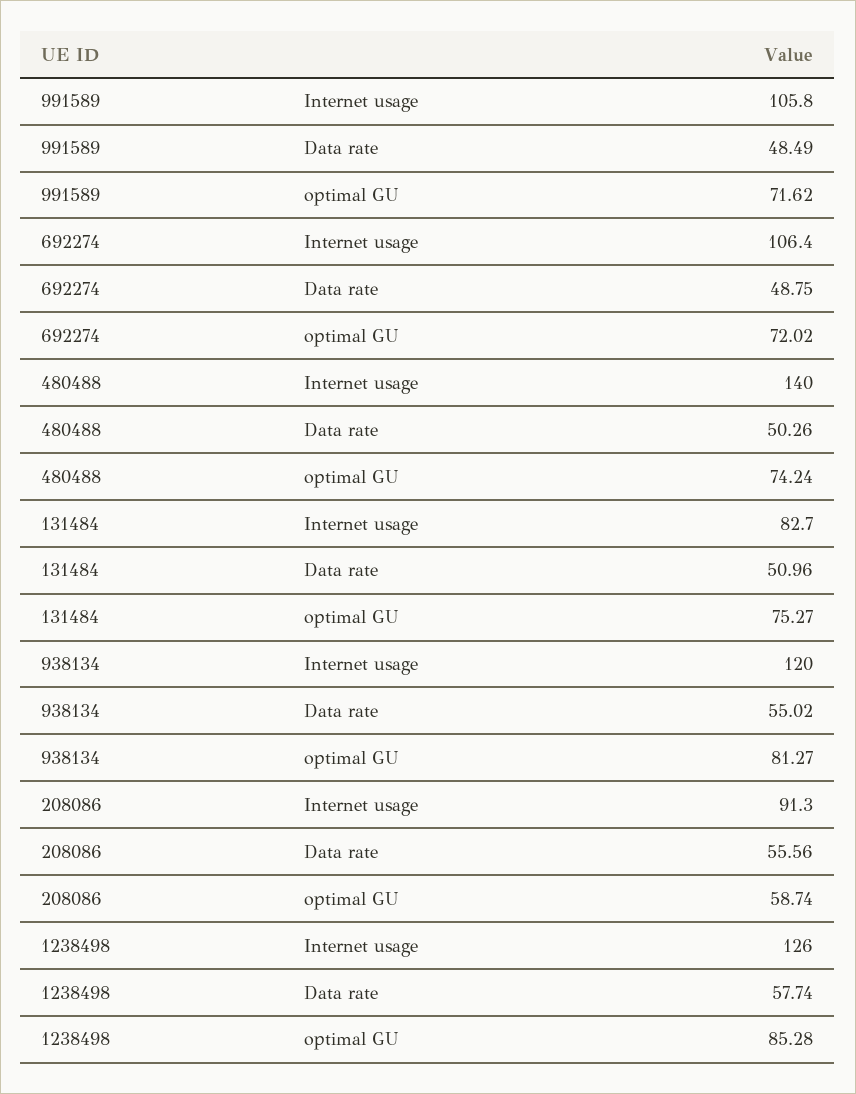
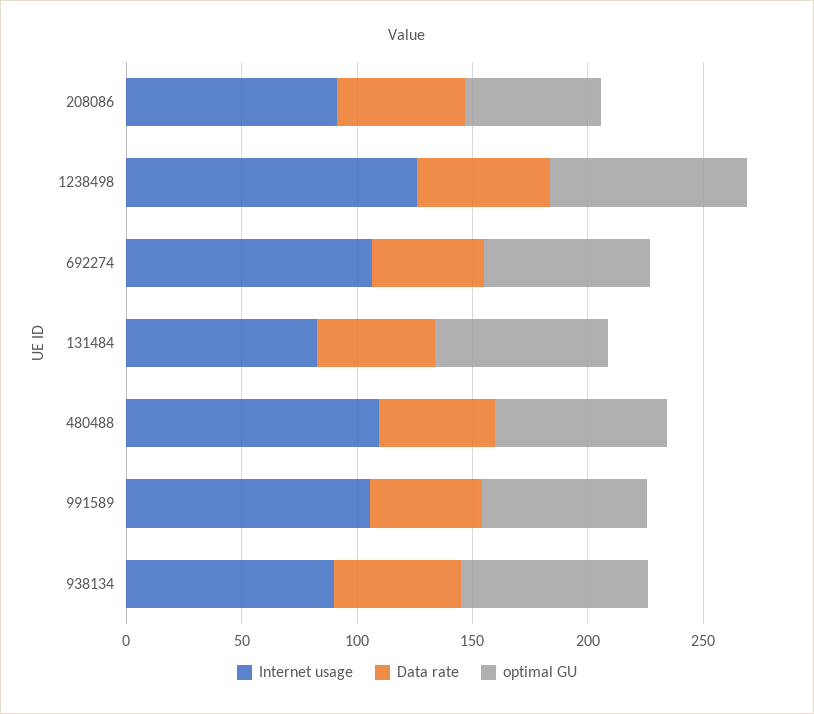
  {
    "Internet usage": {
      "991589": 105.8,
      "692274": 106.4,
-     "480488": 140,
+     "480488": 110,
      "131484": 82.7,
-     "938134": 120,
+     "938134": 90,
      "208086": 91.3,
      "1238498": 126
    },
    "Data rate": {
      "991589": 48.49,
      "692274": 48.75,
      "480488": 50.26,
      "131484": 50.96,
      "938134": 55.02,
      "208086": 55.56,
      "1238498": 57.74
    },
    "optimal GU": {
      "991589": 71.62,
      "692274": 72.02,
      "480488": 74.24,
      "131484": 75.27,
      "938134": 81.27,
      "208086": 58.74,
      "1238498": 85.28
    }
  }

